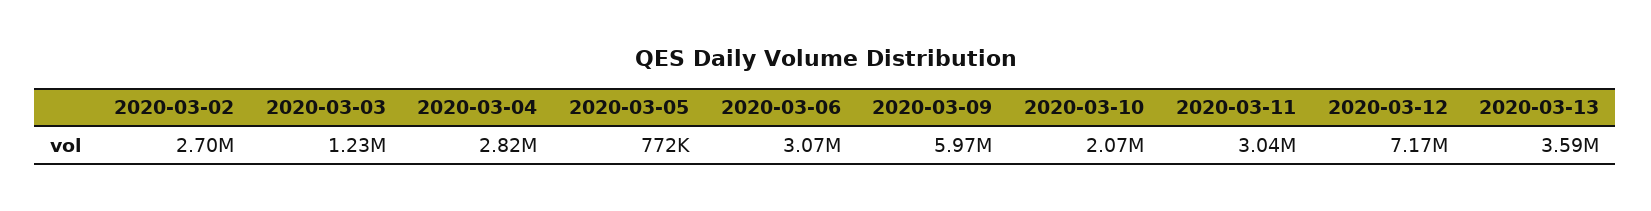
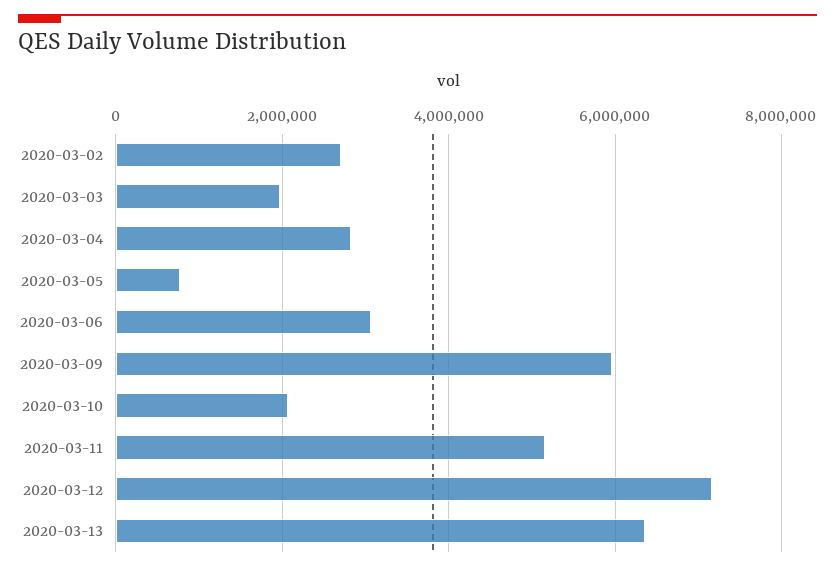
  {
    "2020-03-02": 2700000,
-   "2020-03-03": 1230000,
+   "2020-03-03": 2000000,
    "2020-03-04": 2820000,
    "2020-03-05": 772000,
    "2020-03-06": 3070000,
    "2020-03-09": 5970000,
    "2020-03-10": 2070000,
-   "2020-03-11": 3040000,
+   "2020-03-11": 5200000,
    "2020-03-12": 7170000,
-   "2020-03-13": 3590000
+   "2020-03-13": 6400000
  }

